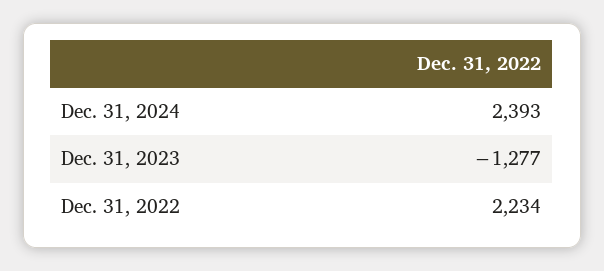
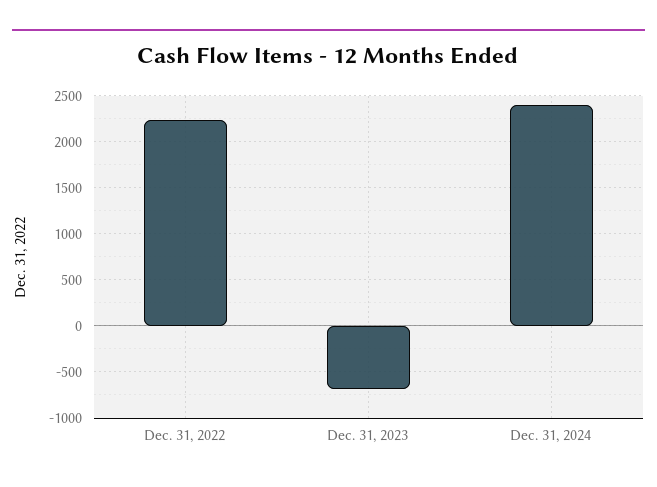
  {
    "Dec. 31, 2024": 2393,
-   "Dec. 31, 2023": -1277,
+   "Dec. 31, 2023": -700,
    "Dec. 31, 2022": 2234
  }

